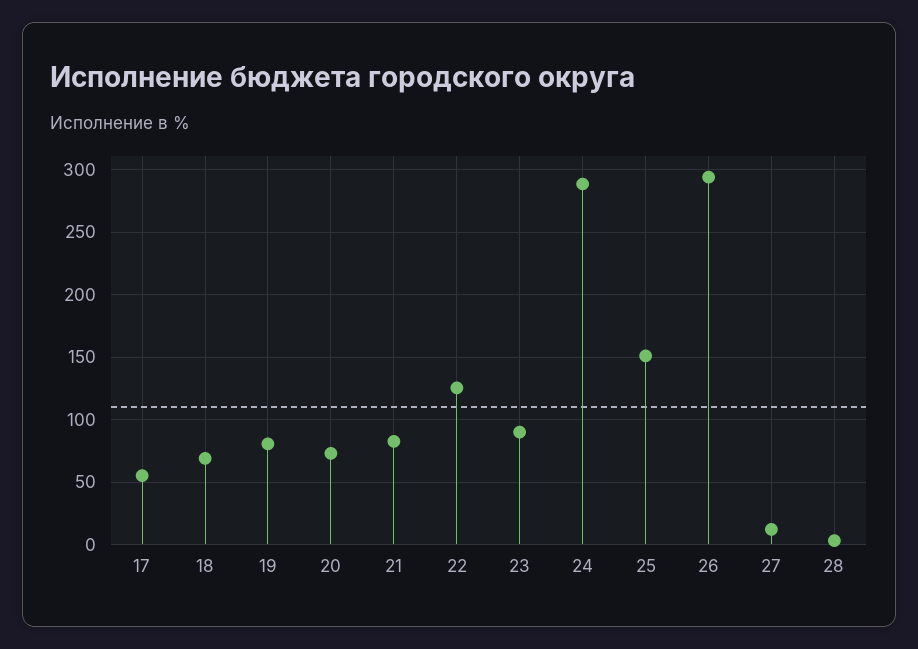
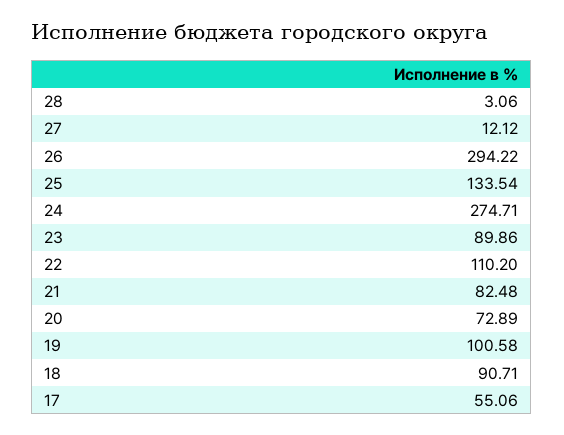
  {
    "17": 55.06,
-   "18": 70,
+   "18": 90.71,
-   "19": 80,
+   "19": 100.58,
    "20": 72.89,
    "21": 82.48,
-   "22": 125,
+   "22": 110.2,
    "23": 89.86,
-   "24": 290,
+   "24": 274.71,
-   "25": 150,
+   "25": 133.54,
    "26": 294.22,
    "27": 12.12,
    "28": 3.06
  }

